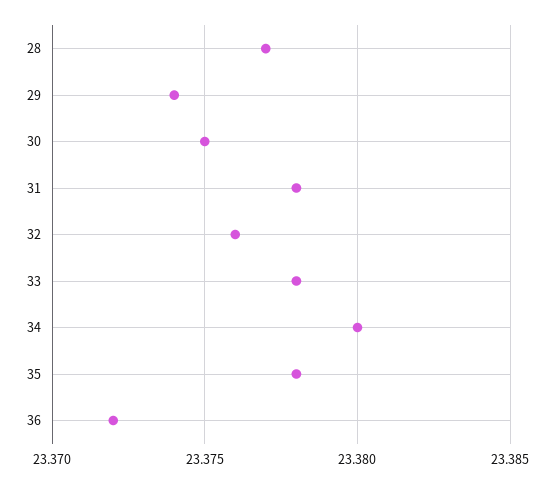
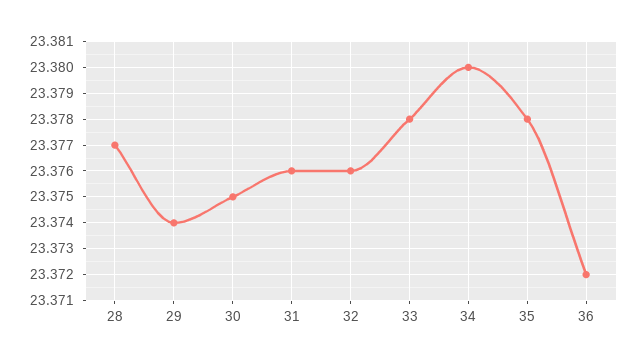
  {
    "28": 23.377,
    "29": 23.374,
    "30": 23.375,
-   "31": 23.378,
+   "31": 23.376,
    "32": 23.376,
    "33": 23.378,
    "34": 23.38,
    "35": 23.378,
    "36": 23.372
  }

